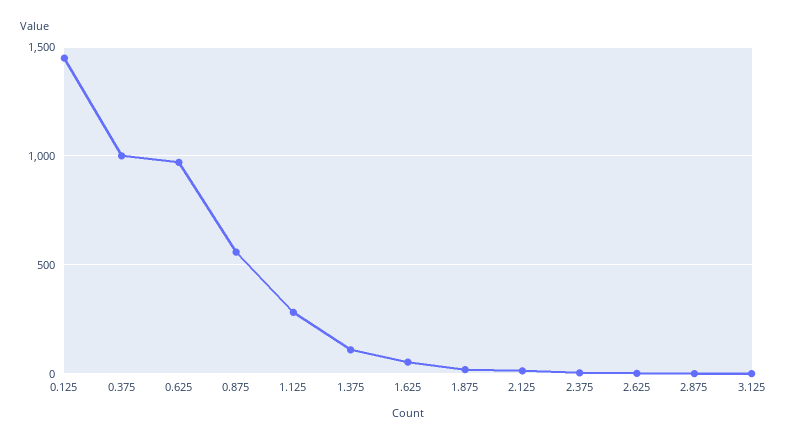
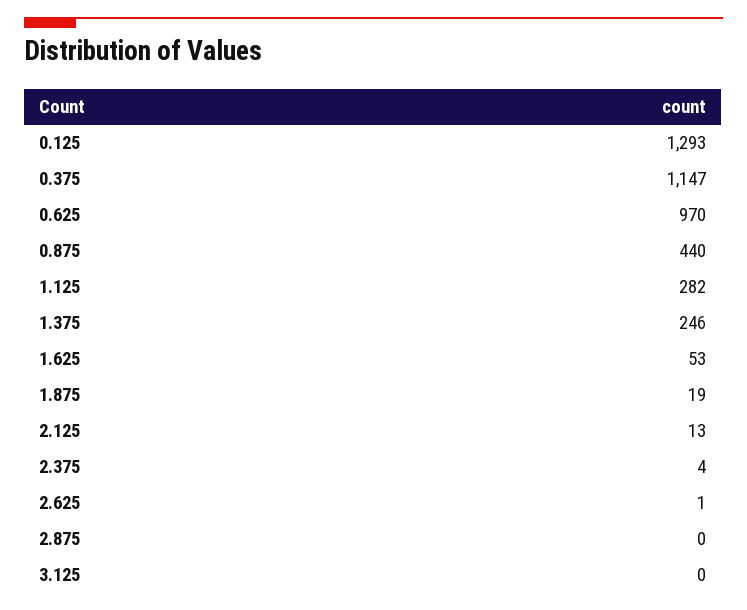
  {
-   "0.125": 1450,
+   "0.125": 1293,
-   "0.375": 1000,
+   "0.375": 1147,
    "0.625": 970,
-   "0.875": 550,
+   "0.875": 440,
    "1.125": 282,
-   "1.375": 100,
+   "1.375": 246,
    "1.625": 53,
    "1.875": 19,
    "2.125": 13,
    "2.375": 4,
    "2.625": 1,
    "2.875": 0,
    "3.125": 0
  }

